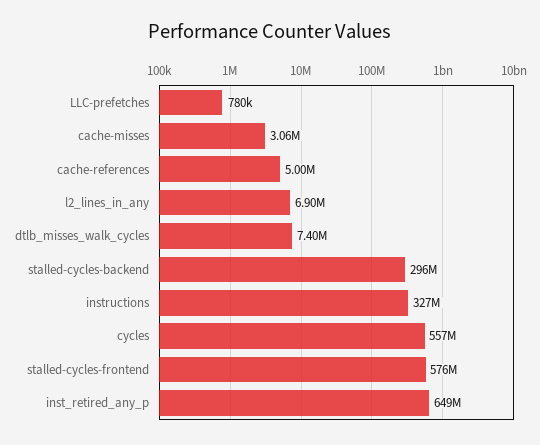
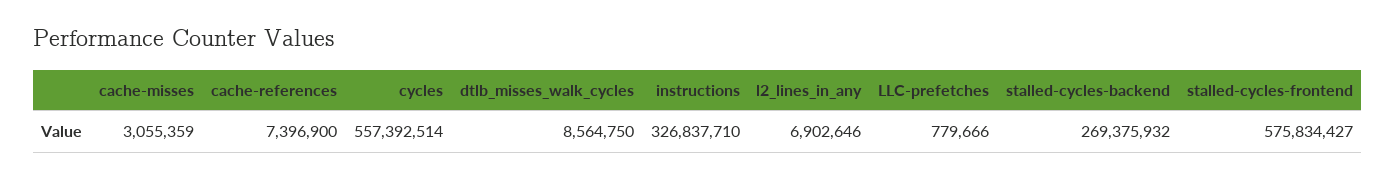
  {
    "LLC-prefetches": 779666,
    "cache-misses": 3055359,
-   "cache-references": 5000000,
+   "cache-references": 7396900,
    "l2_lines_in_any": 6902646,
-   "dtlb_misses_walk_cycles": 7400000,
+   "dtlb_misses_walk_cycles": 8564750,
-   "stalled-cycles-backend": 296000000,
+   "stalled-cycles-backend": 269375932,
    "instructions": 326837710,
    "cycles": 557392514,
-   "stalled-cycles-frontend": 575834427,
+   "stalled-cycles-frontend": 575834427
-   "inst_retired_any_p": 649000000
  }

